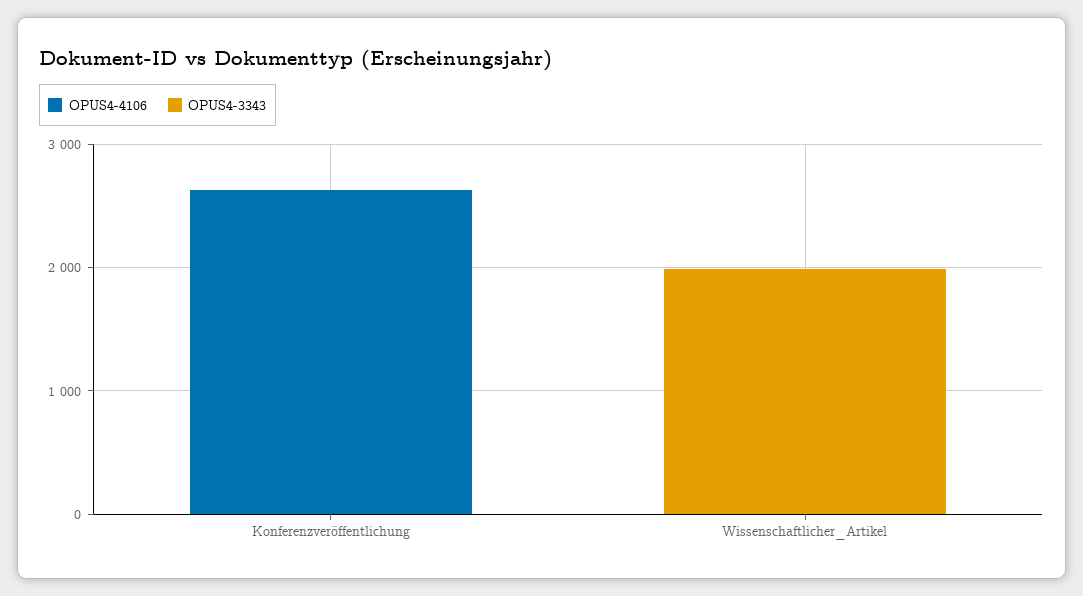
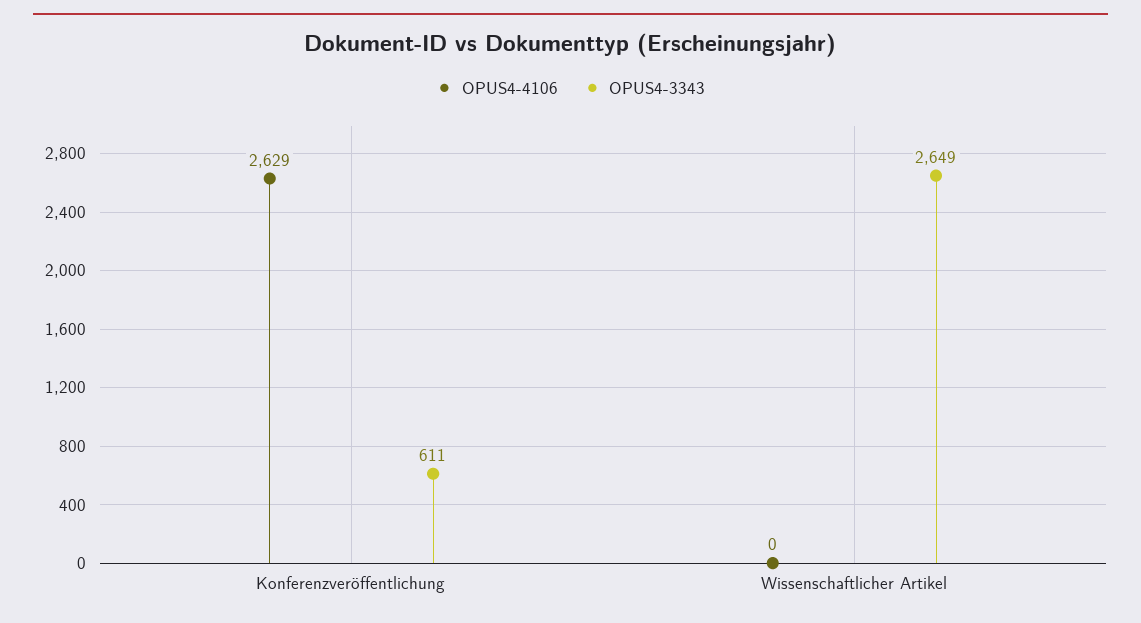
  {
    "OPUS4-4106": {
      "Konferenzveröffentlichung": 2629,
      "Wissenschaftlicher_Artikel": 0
    },
    "OPUS4-3343": {
-     "Konferenzveröffentlichung": 0,
+     "Konferenzveröffentlichung": 611,
-     "Wissenschaftlicher_Artikel": 2000
+     "Wissenschaftlicher_Artikel": 2649
    }
  }

